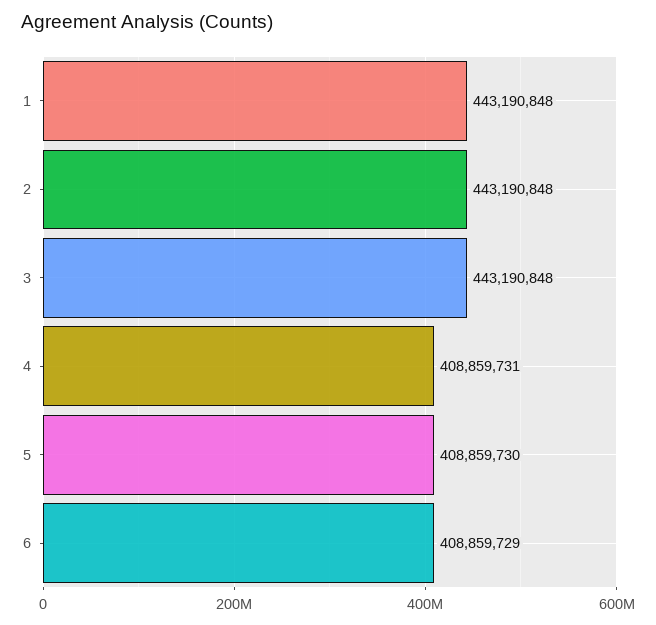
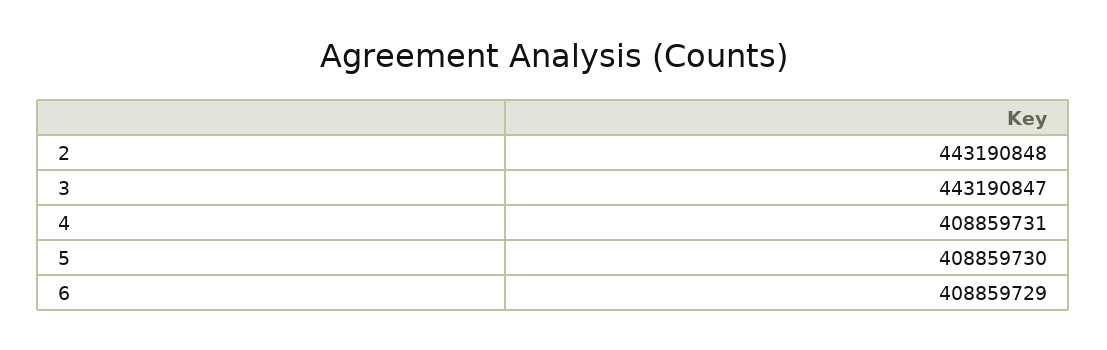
  {
-   "1": 443190848,
    "2": 443190848,
-   "3": 443190848,
+   "3": 443190847,
    "4": 408859731,
    "5": 408859730,
    "6": 408859729
  }

